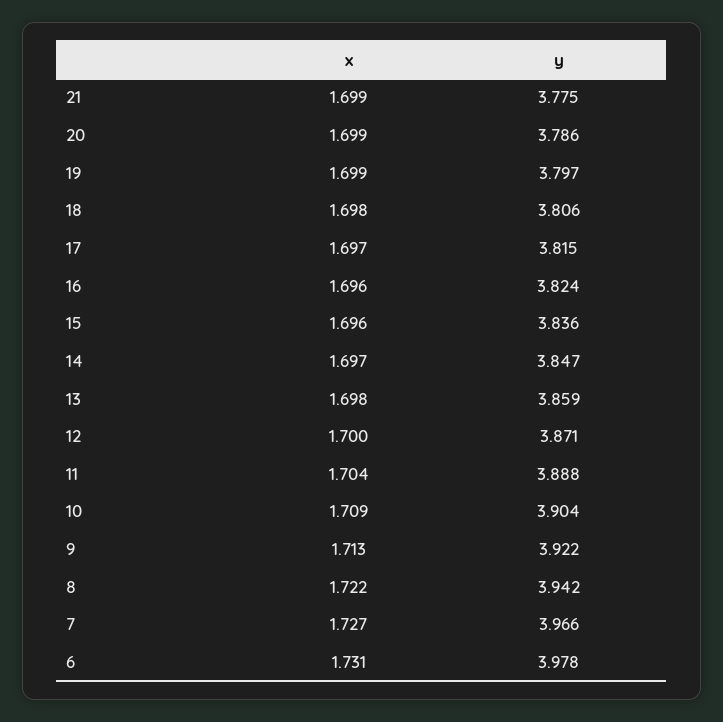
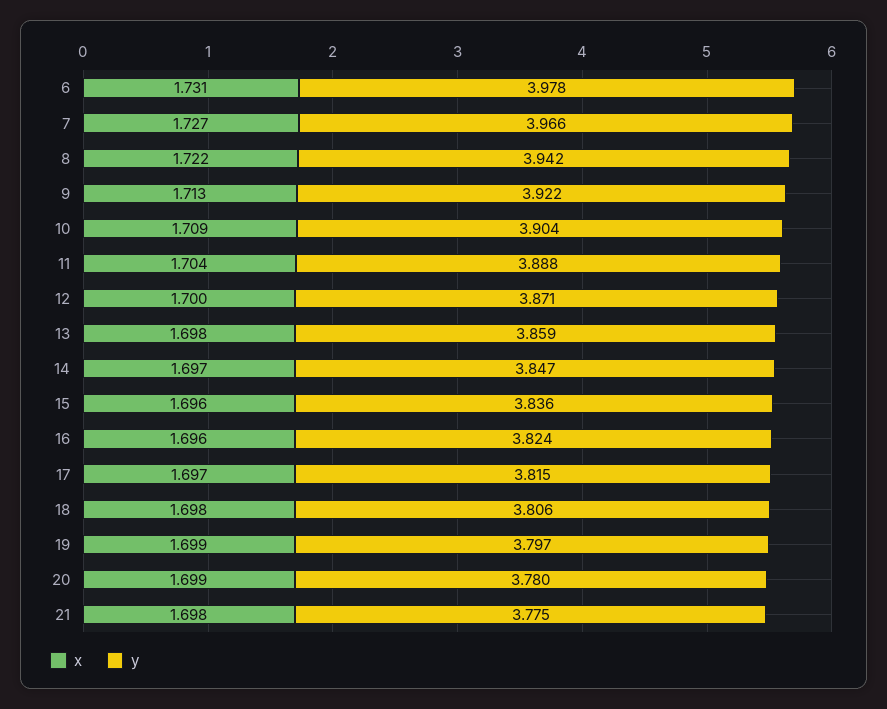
  {
    "x": {
-     "21": 1.699,
+     "21": 1.698,
      "20": 1.699,
      "19": 1.699,
      "18": 1.698,
      "17": 1.697,
      "16": 1.696,
      "15": 1.696,
      "14": 1.697,
      "13": 1.698,
      "12": 1.7,
      "11": 1.704,
      "10": 1.709,
      "9": 1.713,
      "8": 1.722,
      "7": 1.727,
      "6": 1.731
    },
    "y": {
      "21": 3.775,
-     "20": 3.786,
+     "20": 3.78,
      "19": 3.797,
      "18": 3.806,
      "17": 3.815,
      "16": 3.824,
      "15": 3.836,
      "14": 3.847,
      "13": 3.859,
      "12": 3.871,
      "11": 3.888,
      "10": 3.904,
      "9": 3.922,
      "8": 3.942,
      "7": 3.966,
      "6": 3.978
    }
  }

